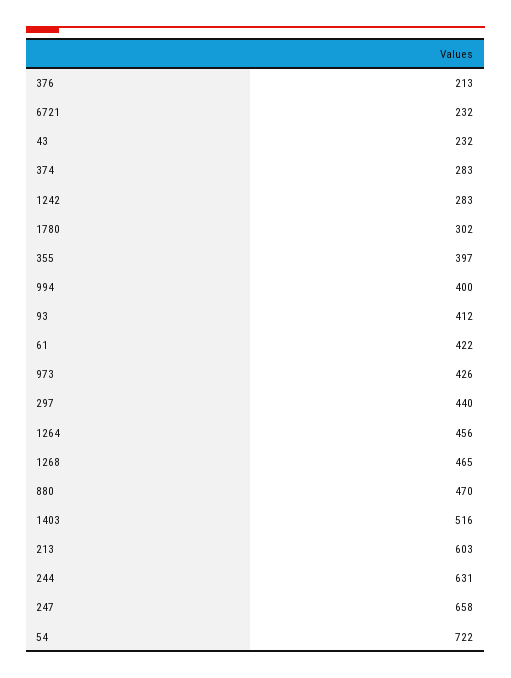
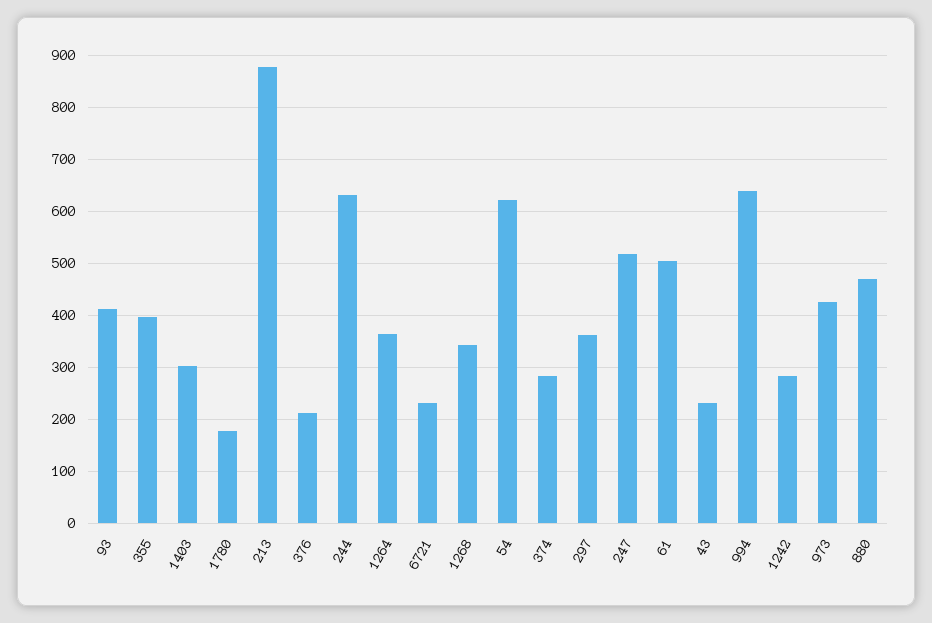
  {
    "376": 213,
    "6721": 232,
    "43": 232,
    "374": 283,
    "1242": 283,
-   "1780": 302,
+   "1780": 180,
    "355": 397,
-   "994": 400,
+   "994": 640,
    "93": 412,
-   "61": 422,
+   "61": 500,
    "973": 426,
-   "297": 440,
+   "297": 360,
-   "1264": 456,
+   "1264": 360,
-   "1268": 465,
+   "1268": 340,
    "880": 470,
-   "1403": 516,
+   "1403": 300,
-   "213": 603,
+   "213": 880,
    "244": 631,
-   "247": 658,
+   "247": 520,
-   "54": 722
+   "54": 620
  }

